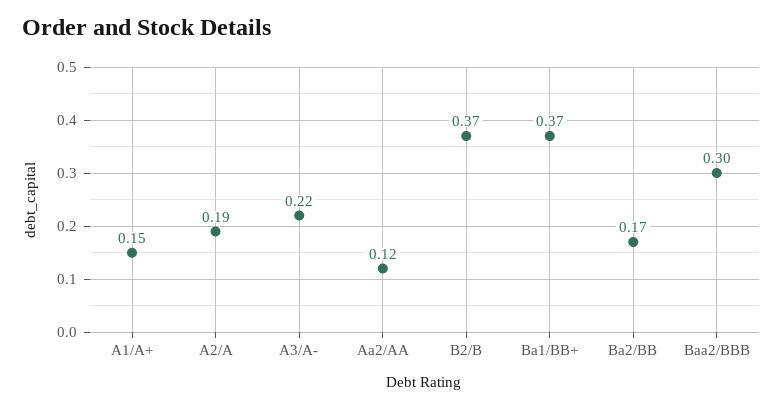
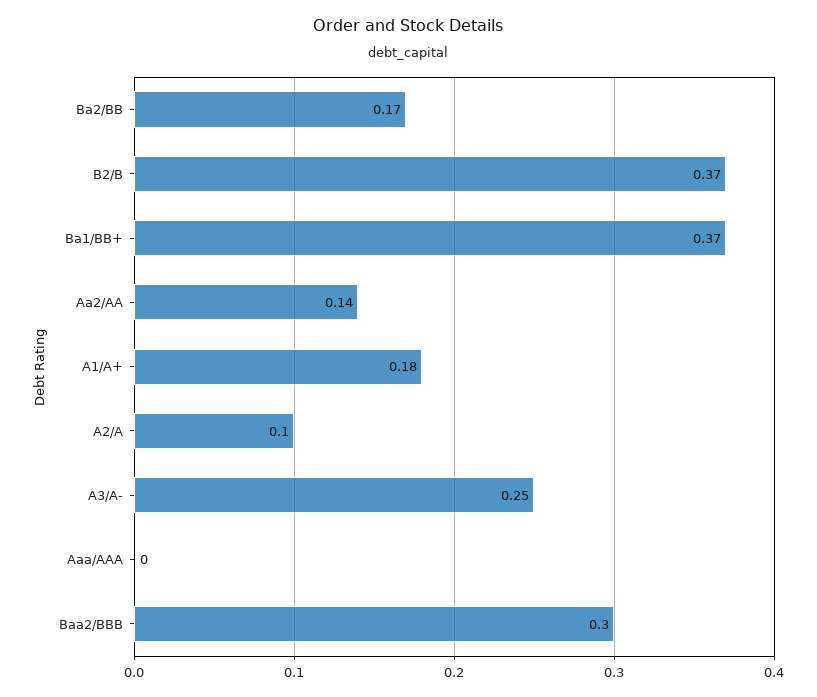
  {
-   "A1/A+": 0.15,
+   "A1/A+": 0.18,
-   "A2/A": 0.19,
+   "A2/A": 0.1,
-   "A3/A-": 0.22,
+   "A3/A-": 0.25,
-   "Aa2/AA": 0.12,
+   "Aa2/AA": 0.14,
    "B2/B": 0.37,
    "Ba1/BB+": 0.37,
    "Ba2/BB": 0.17,
-   "Baa2/BBB": 0.3
+   "Baa2/BBB": 0.3,
+   "Aaa/AAA": 0
  }

